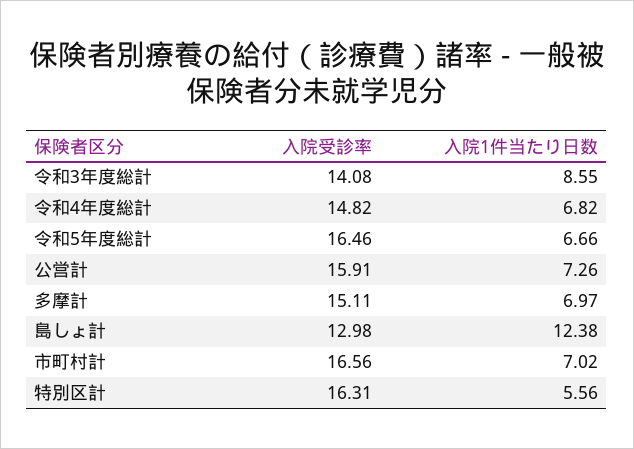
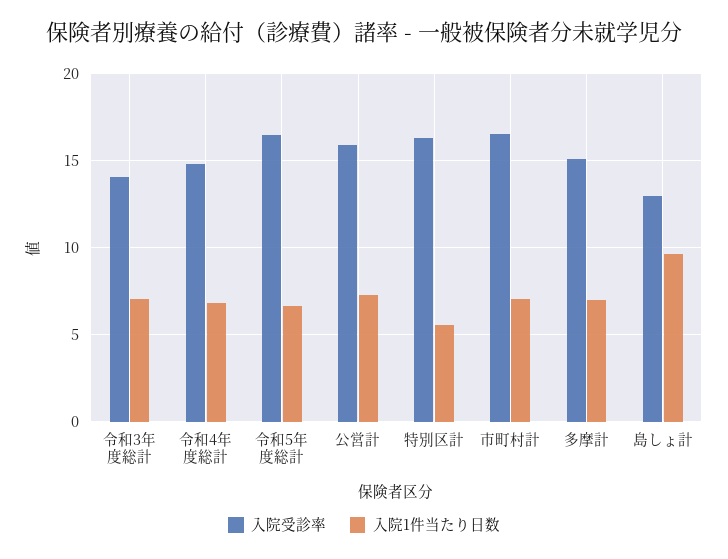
  {
    "入院受診率": {
      "令和3年度総計": 14.08,
      "令和4年度総計": 14.82,
      "令和5年度総計": 16.46,
      "公営計": 15.91,
      "多摩計": 15.11,
      "島しょ計": 12.98,
      "市町村計": 16.56,
      "特別区計": 16.31
    },
    "入院1件当たり日数": {
-     "令和3年度総計": 8.55,
+     "令和3年度総計": 7,
      "令和4年度総計": 6.82,
      "令和5年度総計": 6.66,
      "公営計": 7.26,
      "多摩計": 6.97,
-     "島しょ計": 12.38,
+     "島しょ計": 9.5,
      "市町村計": 7.02,
      "特別区計": 5.56
    }
  }

